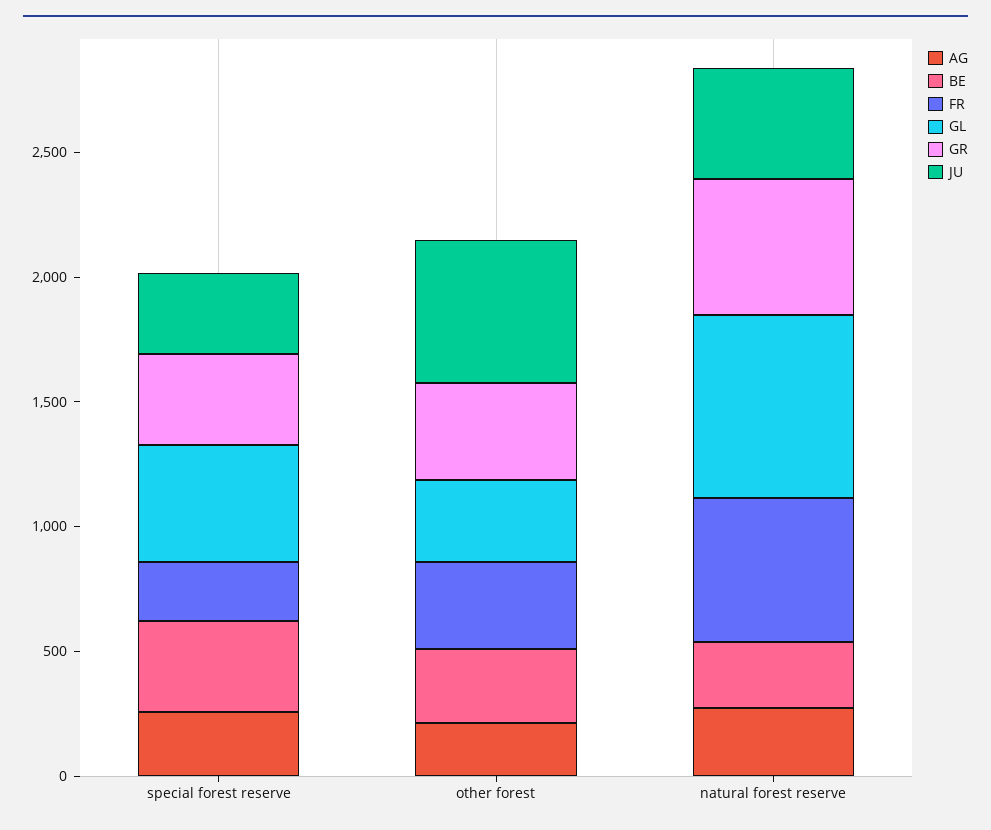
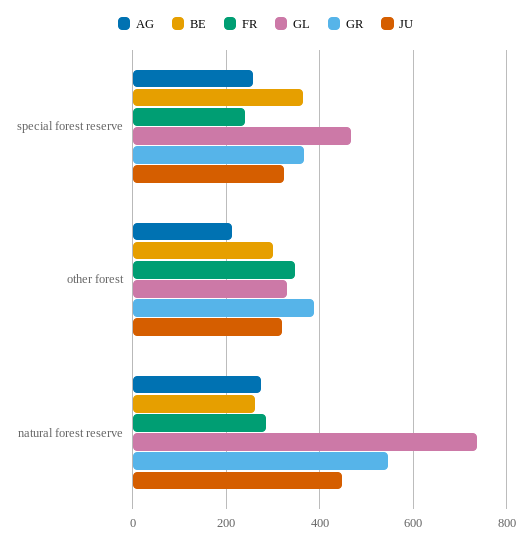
  {
    "AG": {
      "special forest reserve": 260,
      "other forest": 220,
      "natural forest reserve": 280
    },
    "BE": {
      "special forest reserve": 360,
      "other forest": 300,
      "natural forest reserve": 260
    },
    "FR": {
      "special forest reserve": 240,
      "other forest": 340,
-     "natural forest reserve": 600
+     "natural forest reserve": 280
    },
    "GL": {
      "special forest reserve": 460,
      "other forest": 340,
      "natural forest reserve": 740
    },
    "GR": {
      "special forest reserve": 360,
      "other forest": 380,
      "natural forest reserve": 540
    },
    "JU": {
      "special forest reserve": 320,
-     "other forest": 600,
+     "other forest": 320,
      "natural forest reserve": 440
    }
  }

